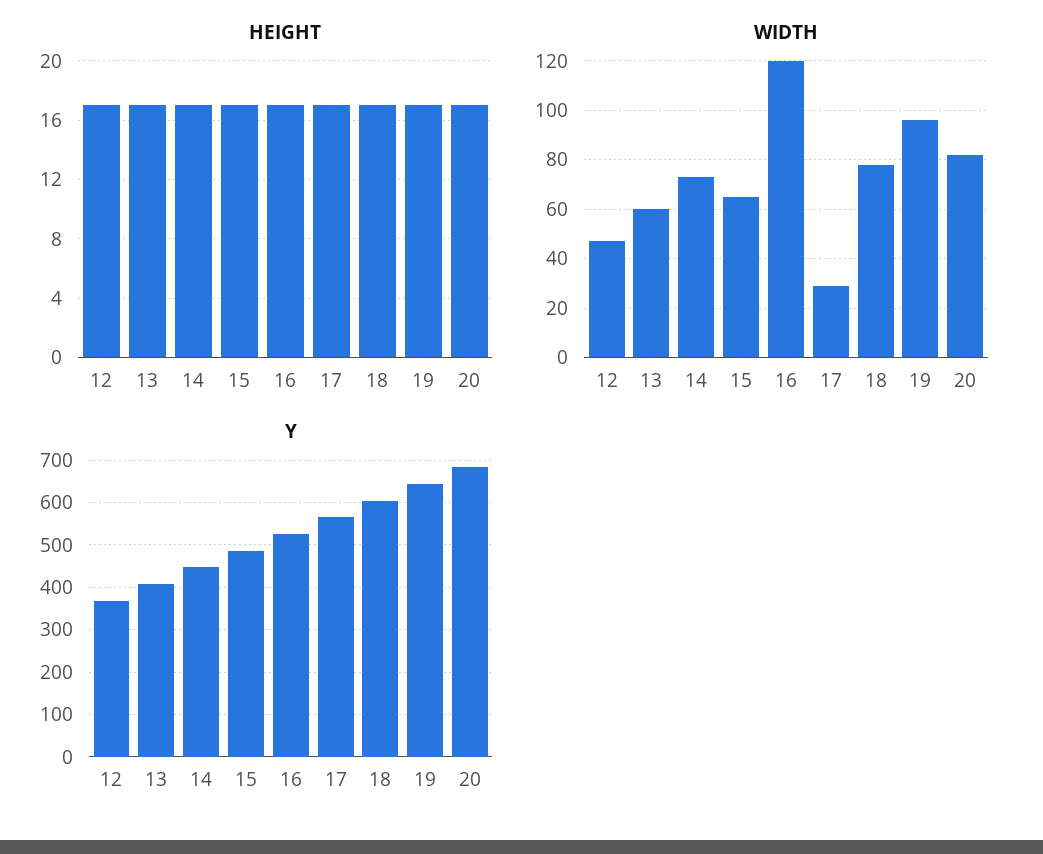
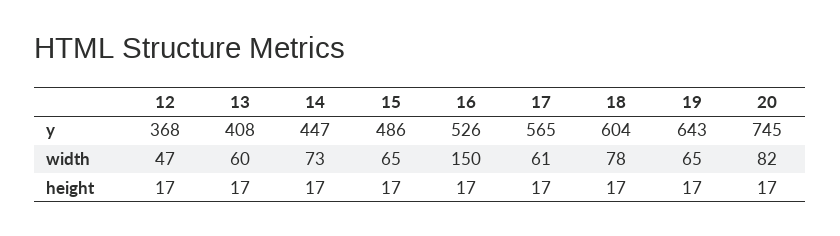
  {
    "HEIGHT": {
      "12": 17,
      "13": 17,
      "14": 17,
      "15": 17,
      "16": 17,
      "17": 17,
      "18": 17,
      "19": 17,
      "20": 17
    },
    "WIDTH": {
      "12": 47,
      "13": 60,
      "14": 73,
      "15": 65,
-     "16": 120,
+     "16": 150,
-     "17": 30,
+     "17": 61,
      "18": 78,
-     "19": 95,
+     "19": 65,
      "20": 82
    },
    "Y": {
      "12": 368,
      "13": 408,
      "14": 447,
      "15": 486,
      "16": 526,
      "17": 565,
      "18": 604,
      "19": 643,
-     "20": 680
+     "20": 745
    }
  }

